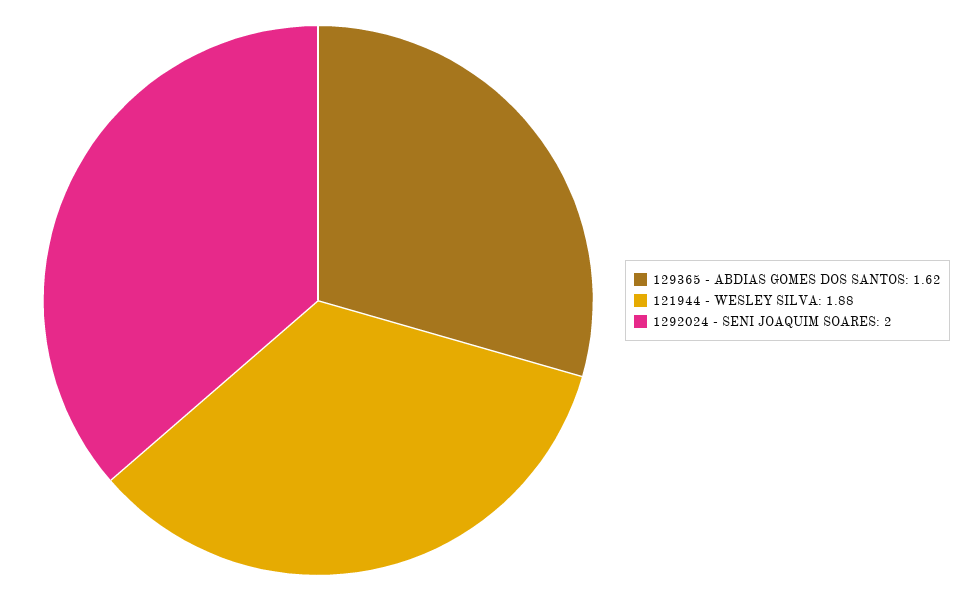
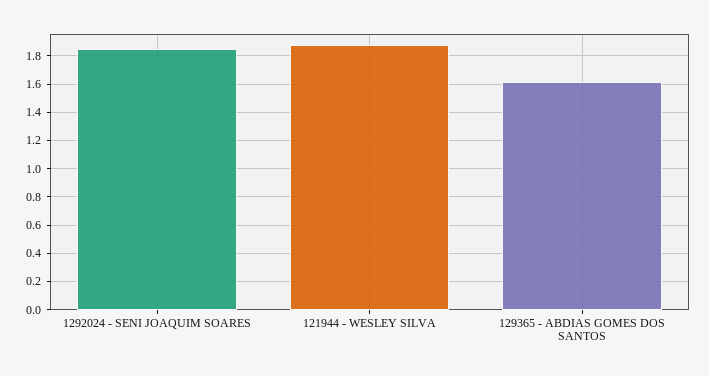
  {
    "129365 - ABDIAS GOMES DOS SANTOS": 1.62,
    "121944 - WESLEY SILVA": 1.88,
-   "1292024 - SENI JOAQUIM SOARES": 2
+   "1292024 - SENI JOAQUIM SOARES": 1.85
  }

